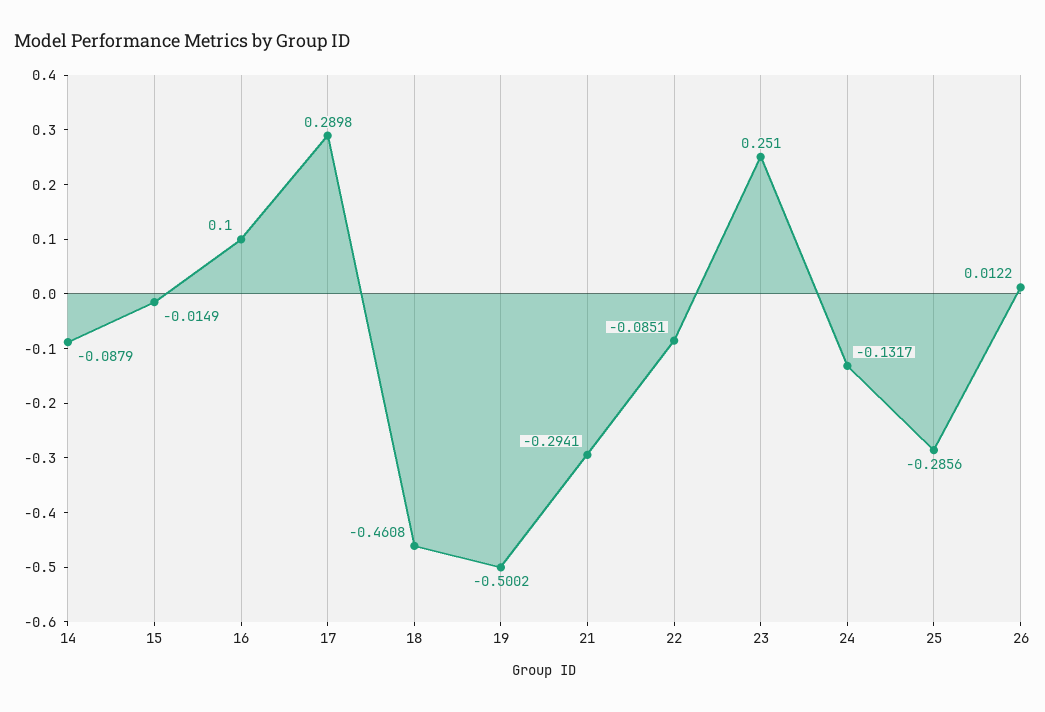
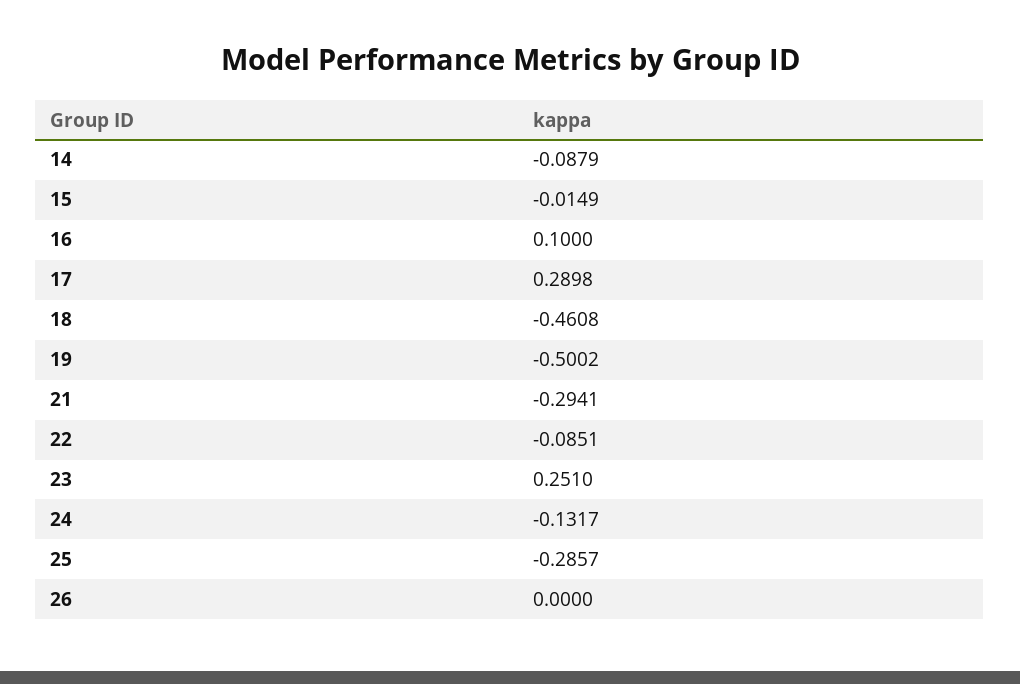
  {
    "14": -0.0879,
    "15": -0.0149,
    "16": 0.1,
    "17": 0.2898,
    "18": -0.4608,
    "19": -0.5002,
    "21": -0.2941,
    "22": -0.0851,
    "23": 0.251,
    "24": -0.1317,
-   "25": -0.2856,
+   "25": -0.2857,
-   "26": 0.0122
+   "26": 0
  }

